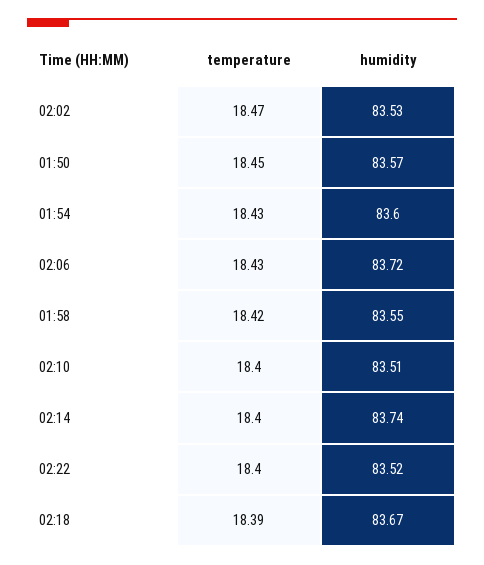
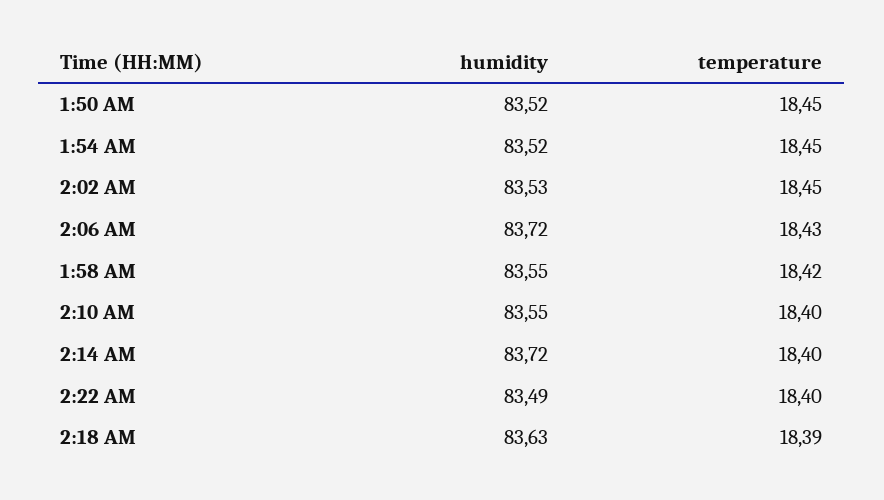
  {
    "temperature": {
-     "02:02": 18.47,
+     "02:02": 18.45,
      "01:50": 18.45,
-     "01:54": 18.43,
+     "01:54": 18.45,
      "02:06": 18.43,
      "01:58": 18.42,
      "02:10": 18.4,
      "02:14": 18.4,
      "02:22": 18.4,
      "02:18": 18.39
    },
    "humidity": {
      "02:02": 83.53,
-     "01:50": 83.57,
+     "01:50": 83.52,
-     "01:54": 83.6,
+     "01:54": 83.52,
      "02:06": 83.72,
      "01:58": 83.55,
-     "02:10": 83.51,
+     "02:10": 83.55,
-     "02:14": 83.74,
+     "02:14": 83.72,
-     "02:22": 83.52,
+     "02:22": 83.49,
-     "02:18": 83.67
+     "02:18": 83.63
    }
  }

